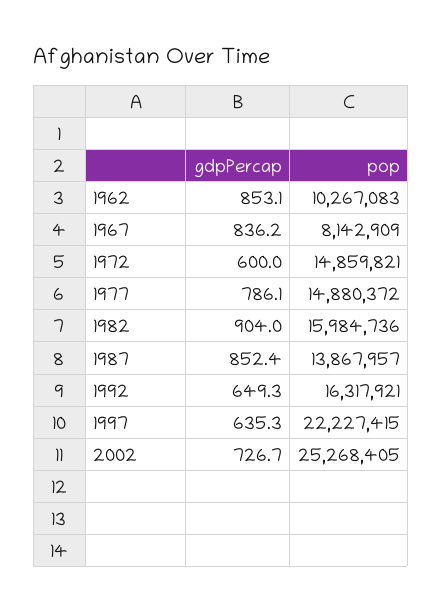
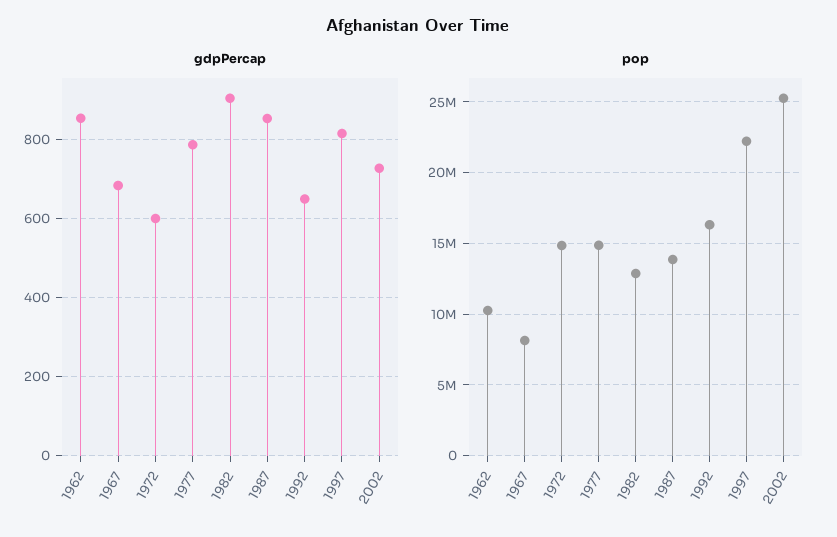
  {
    "gdpPercap": {
      "1962": 853.1,
-     "1967": 836.2,
+     "1967": 680,
      "1972": 600,
      "1977": 786.1,
      "1982": 904,
      "1987": 852.4,
      "1992": 649.3,
-     "1997": 635.3,
+     "1997": 820,
      "2002": 726.7
    },
    "pop": {
      "1962": 10267083,
      "1967": 8142909,
      "1972": 14859821,
      "1977": 14880372,
-     "1982": 15984736,
+     "1982": 13000000,
      "1987": 13867957,
      "1992": 16317921,
      "1997": 22227415,
      "2002": 25268405
    }
  }

